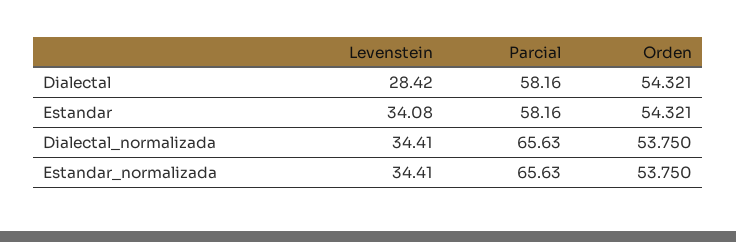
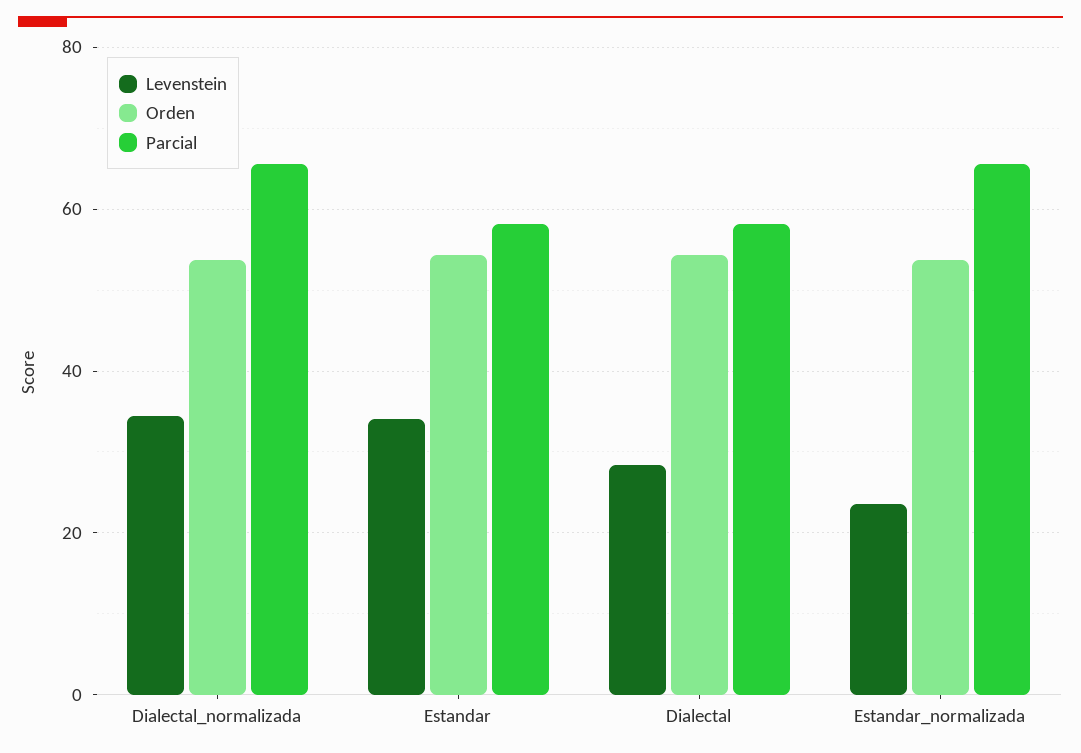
  {
    "Levenstein": {
      "Dialectal": 28.42,
      "Estandar": 34.08,
      "Dialectal_normalizada": 34.41,
-     "Estandar_normalizada": 34.41
+     "Estandar_normalizada": 24
    },
    "Parcial": {
      "Dialectal": 58.16,
      "Estandar": 58.16,
      "Dialectal_normalizada": 65.63,
      "Estandar_normalizada": 65.63
    },
    "Orden": {
      "Dialectal": 54.321,
      "Estandar": 54.321,
      "Dialectal_normalizada": 53.75,
      "Estandar_normalizada": 53.75
    }
  }

